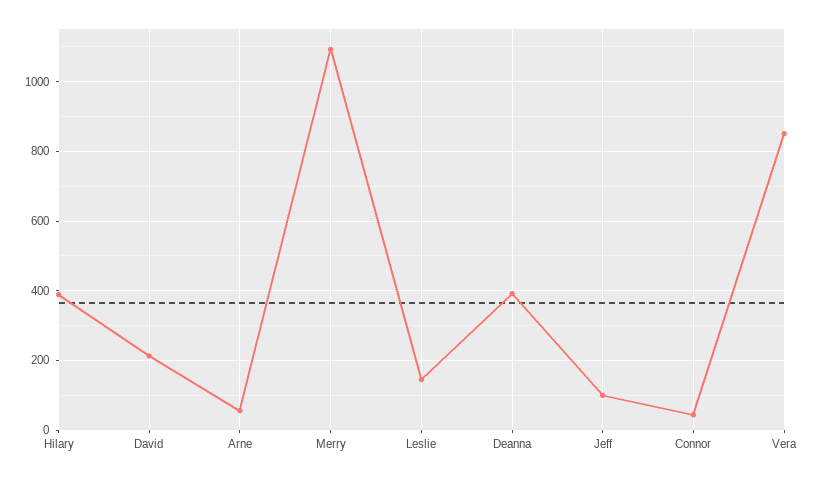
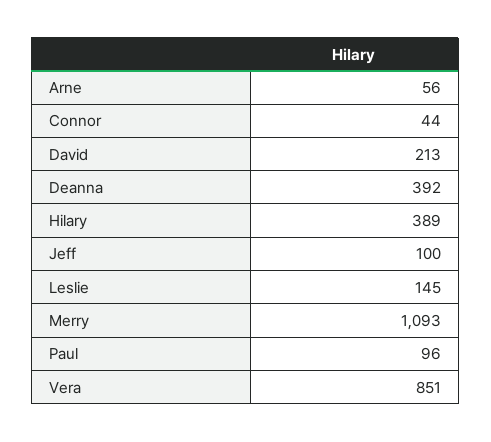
  {
    "Hilary": 389,
    "David": 213,
    "Arne": 56,
    "Merry": 1093,
    "Leslie": 145,
    "Deanna": 392,
    "Jeff": 100,
    "Connor": 44,
-   "Vera": 851
+   "Vera": 851,
+   "Paul": 96
  }

